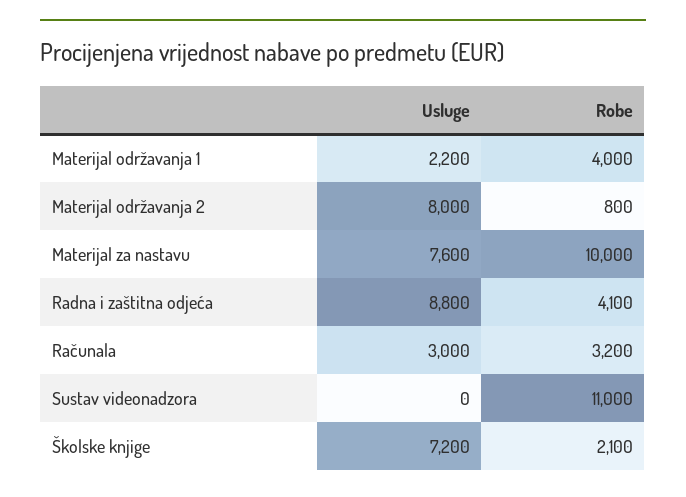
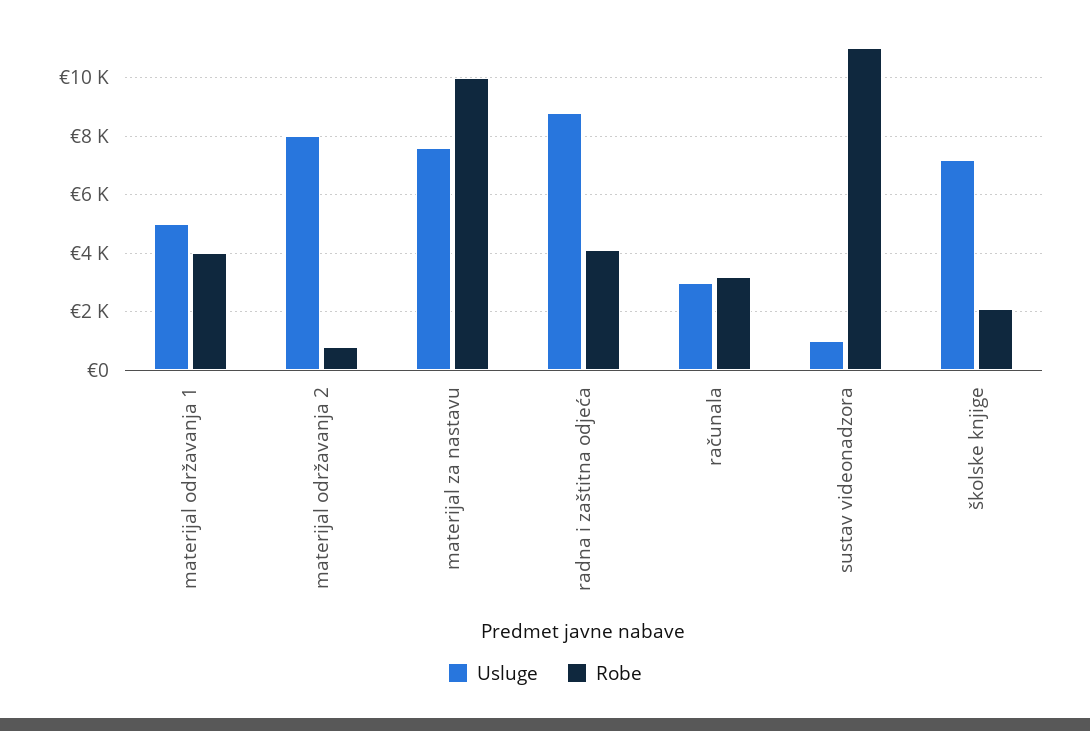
  {
    "Usluge": {
-     "Materijal održavanja 1": 2200,
+     "Materijal održavanja 1": 5000,
      "Materijal održavanja 2": 8000,
      "Materijal za nastavu": 7600,
      "Radna i zaštitna odjeća": 8800,
      "Računala": 3000,
-     "Sustav videonadzora": 0,
+     "Sustav videonadzora": 1000,
      "Školske knjige": 7200
    },
    "Robe": {
      "Materijal održavanja 1": 4000,
      "Materijal održavanja 2": 800,
      "Materijal za nastavu": 10000,
      "Radna i zaštitna odjeća": 4100,
      "Računala": 3200,
      "Sustav videonadzora": 11000,
      "Školske knjige": 2100
    }
  }

